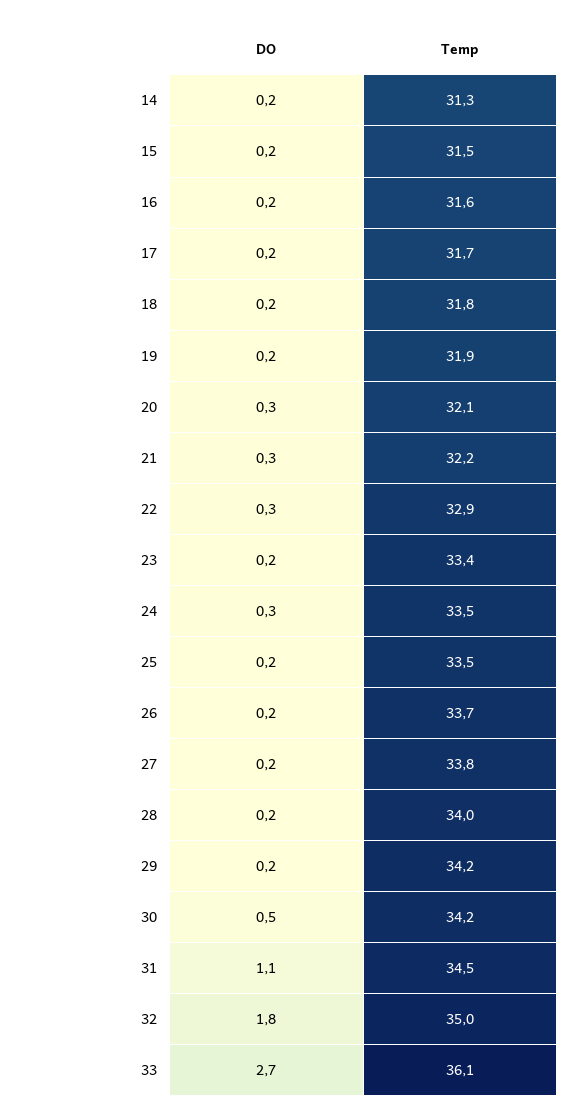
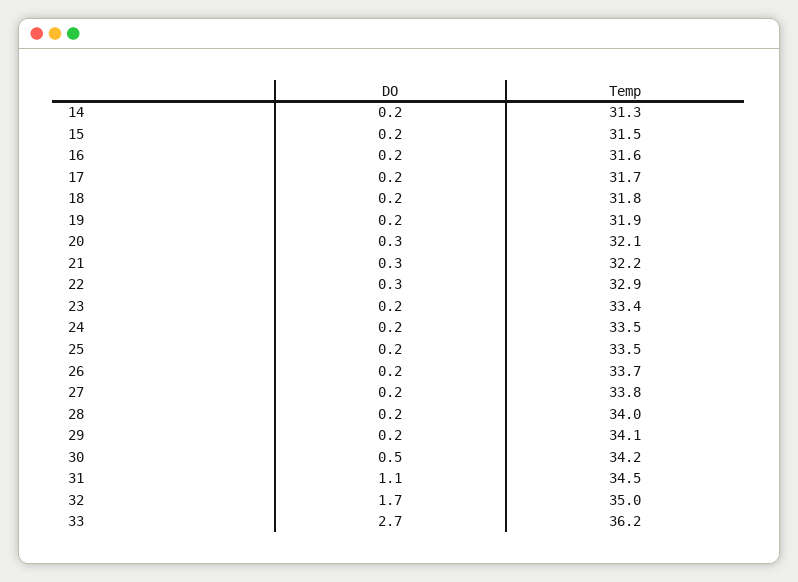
  {
    "DO": {
      "14": 0.2,
      "15": 0.2,
      "16": 0.2,
      "17": 0.2,
      "18": 0.2,
      "19": 0.2,
      "20": 0.3,
      "21": 0.3,
      "22": 0.3,
      "23": 0.2,
-     "24": 0.3,
+     "24": 0.2,
      "25": 0.2,
      "26": 0.2,
      "27": 0.2,
      "28": 0.2,
      "29": 0.2,
      "30": 0.5,
      "31": 1.1,
-     "32": 1.8,
+     "32": 1.7,
      "33": 2.7
    },
    "Temp": {
      "14": 31.3,
      "15": 31.5,
      "16": 31.6,
      "17": 31.7,
      "18": 31.8,
      "19": 31.9,
      "20": 32.1,
      "21": 32.2,
      "22": 32.9,
      "23": 33.4,
      "24": 33.5,
      "25": 33.5,
      "26": 33.7,
      "27": 33.8,
      "28": 34,
-     "29": 34.2,
+     "29": 34.1,
      "30": 34.2,
      "31": 34.5,
      "32": 35,
-     "33": 36.1
+     "33": 36.2
    }
  }

